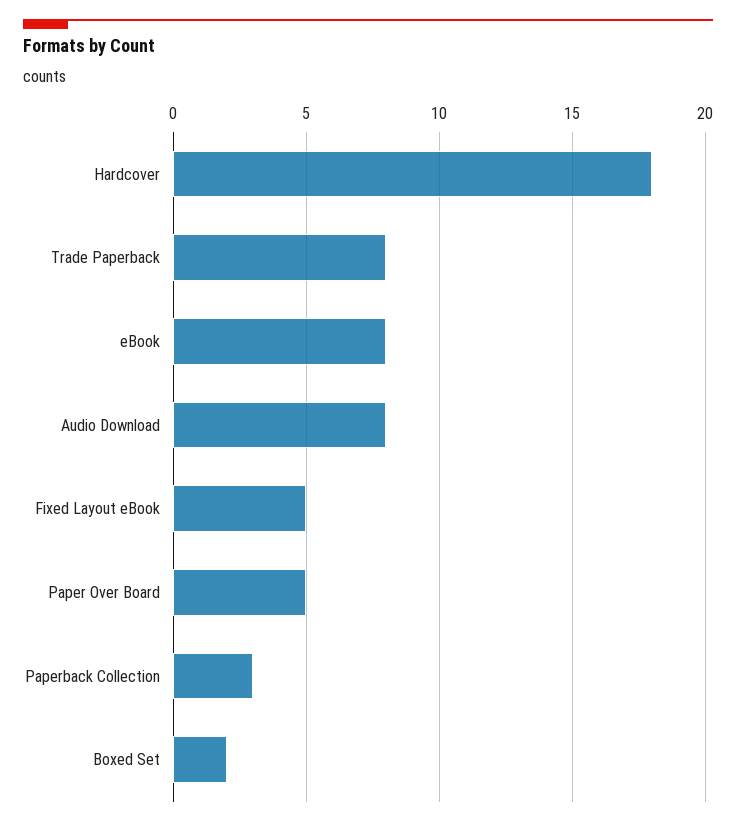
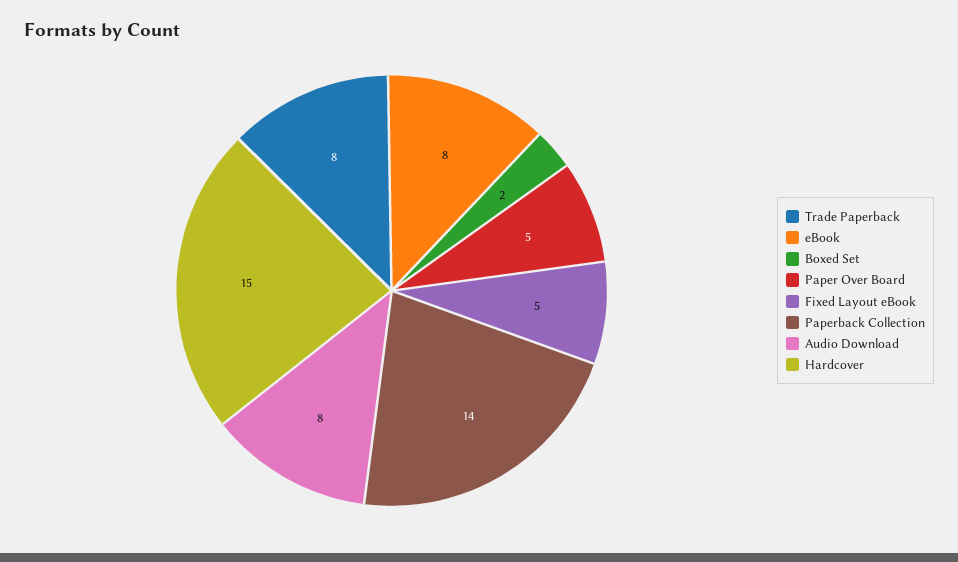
  {
-   "Hardcover": 18,
+   "Hardcover": 15,
    "Trade Paperback": 8,
    "eBook": 8,
    "Audio Download": 8,
    "Fixed Layout eBook": 5,
    "Paper Over Board": 5,
-   "Paperback Collection": 3,
+   "Paperback Collection": 14,
    "Boxed Set": 2
  }

